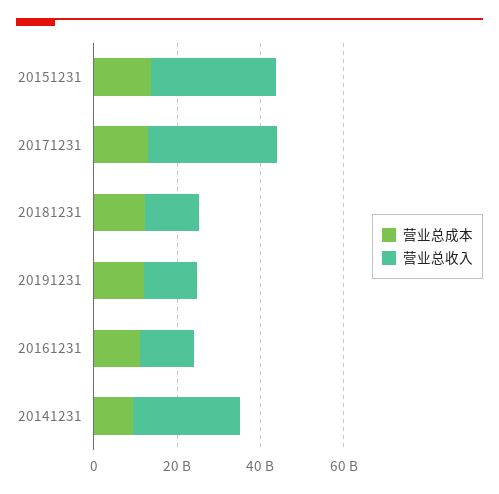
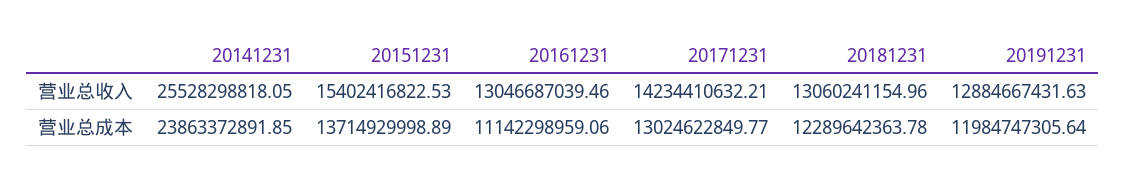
  {
    "营业总成本": {
      "20151231": 13714929998.89,
      "20171231": 13024622849.77,
      "20181231": 12289642363.78,
      "20191231": 11984747305.64,
      "20161231": 11142298959.06,
-     "20141231": 10000000000
+     "20141231": 23863372891.85
    },
    "营业总收入": {
-     "20151231": 30000000000,
+     "20151231": 15402416822.53,
-     "20171231": 30000000000,
+     "20171231": 14234410632.21,
      "20181231": 13060241154.96,
      "20191231": 12884667431.63,
      "20161231": 13046687039.46,
      "20141231": 25528298818.05
    }
  }

